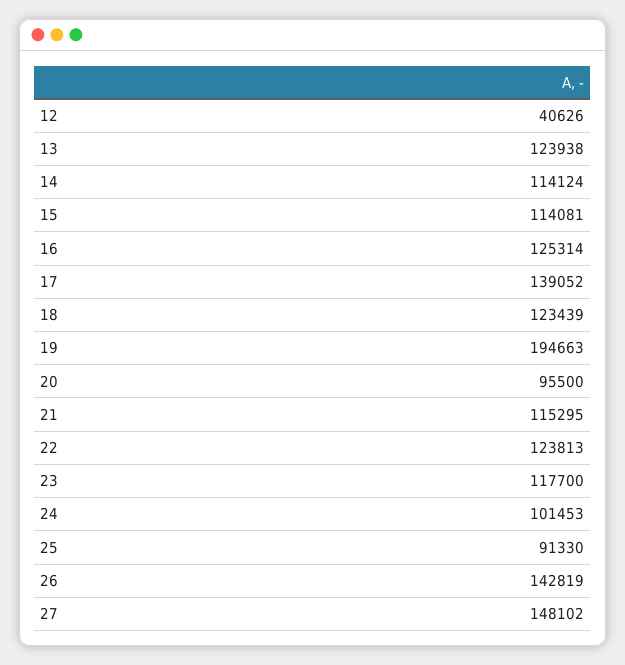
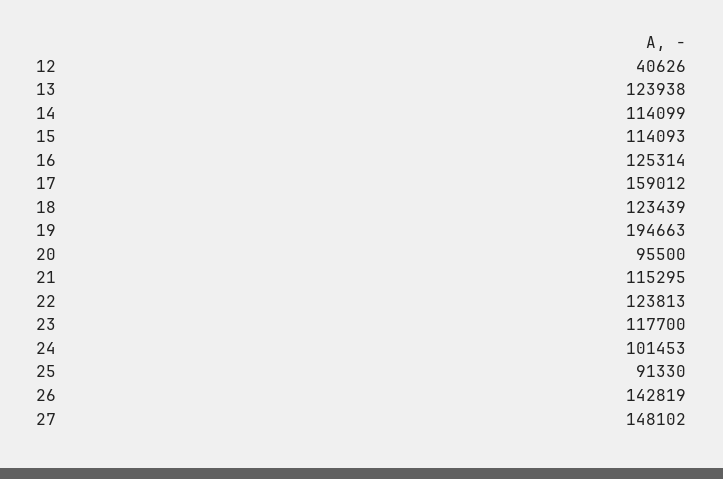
  {
    "12": 40626,
    "13": 123938,
-   "14": 114124,
+   "14": 114099,
-   "15": 114081,
+   "15": 114093,
    "16": 125314,
-   "17": 139052,
+   "17": 159012,
    "18": 123439,
    "19": 194663,
    "20": 95500,
    "21": 115295,
    "22": 123813,
    "23": 117700,
    "24": 101453,
    "25": 91330,
    "26": 142819,
    "27": 148102
  }

